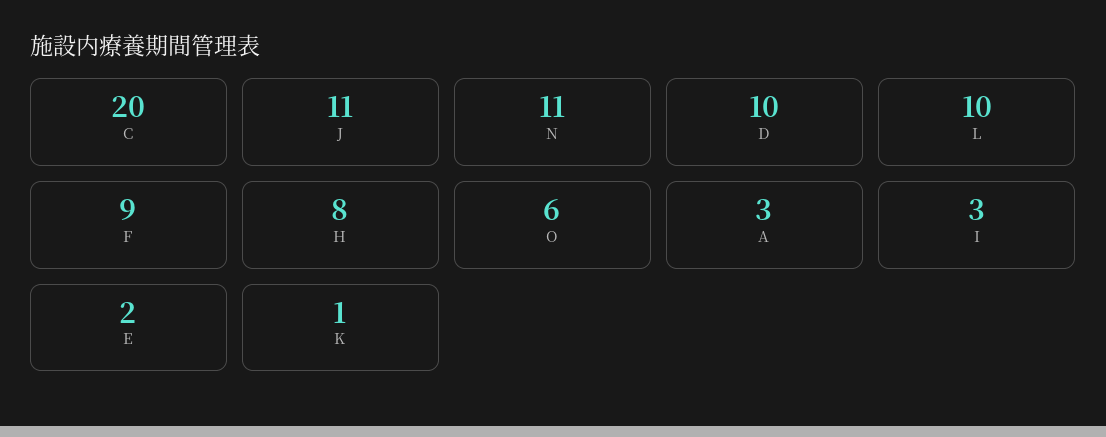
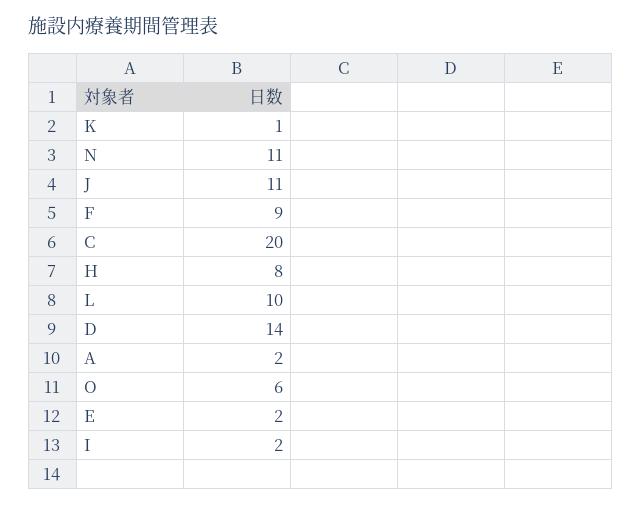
  {
    "C": 20,
    "J": 11,
    "N": 11,
-   "D": 10,
+   "D": 14,
    "L": 10,
    "F": 9,
    "H": 8,
    "O": 6,
-   "A": 3,
+   "A": 2,
-   "I": 3,
+   "I": 2,
    "E": 2,
    "K": 1
  }

